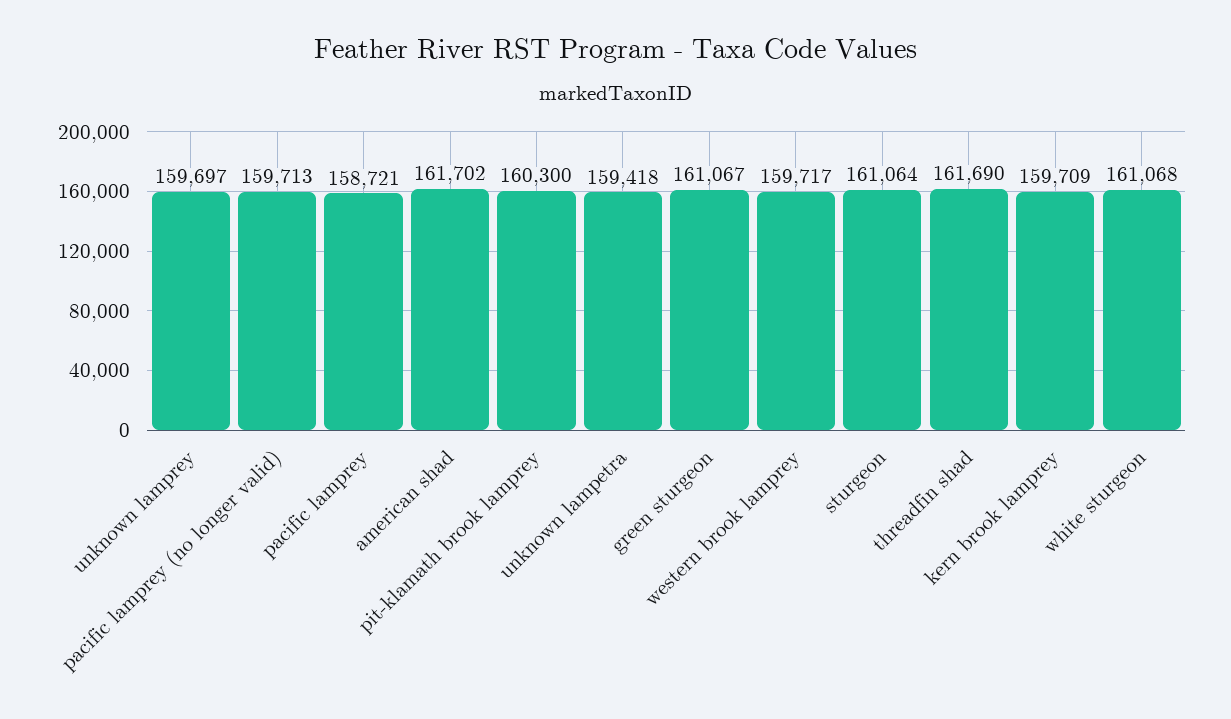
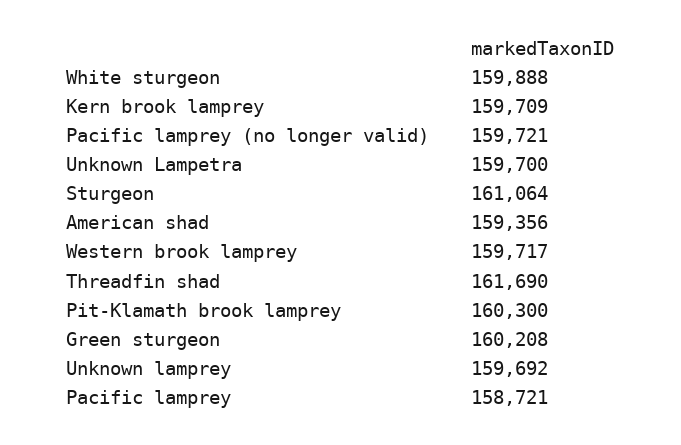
  {
-   "unknown lamprey": 159697,
+   "unknown lamprey": 159692,
-   "pacific lamprey (no longer valid)": 159713,
+   "pacific lamprey (no longer valid)": 159721,
    "pacific lamprey": 158721,
-   "american shad": 161702,
+   "american shad": 159356,
    "pit-klamath brook lamprey": 160300,
-   "unknown lampetra": 159418,
+   "unknown lampetra": 159700,
-   "green sturgeon": 161067,
+   "green sturgeon": 160208,
    "western brook lamprey": 159717,
    "sturgeon": 161064,
    "threadfin shad": 161690,
    "kern brook lamprey": 159709,
-   "white sturgeon": 161068
+   "white sturgeon": 159888
  }

